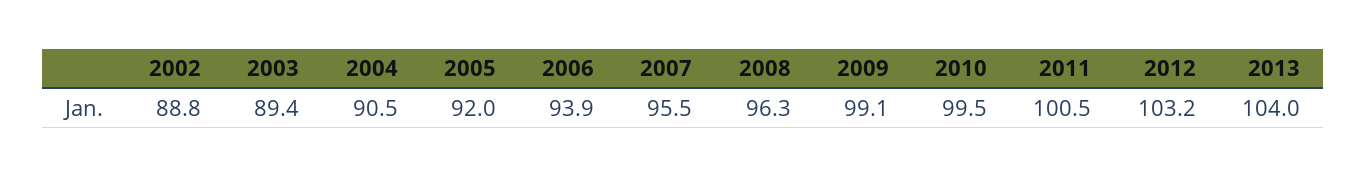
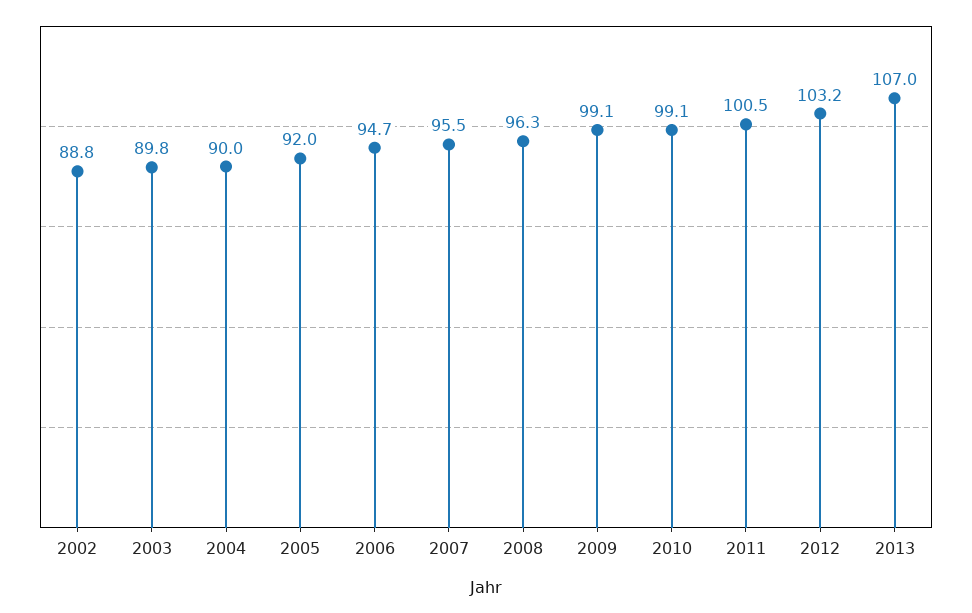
  {
    "2002": 88.8,
-   "2003": 89.4,
+   "2003": 89.8,
-   "2004": 90.5,
+   "2004": 90,
    "2005": 92,
-   "2006": 93.9,
+   "2006": 94.7,
    "2007": 95.5,
    "2008": 96.3,
    "2009": 99.1,
-   "2010": 99.5,
+   "2010": 99.1,
    "2011": 100.5,
    "2012": 103.2,
-   "2013": 104
+   "2013": 107
  }

